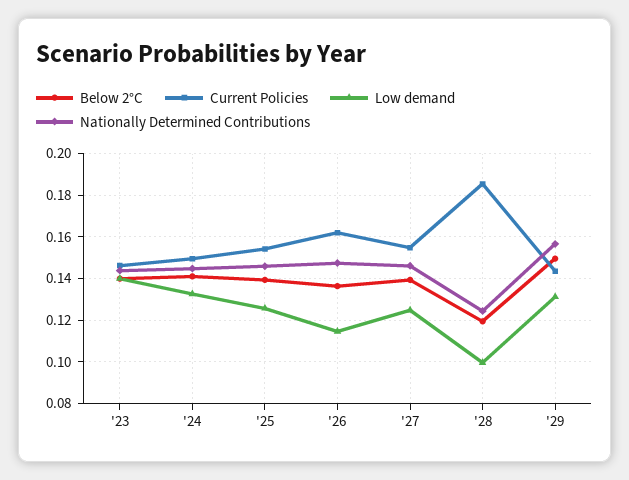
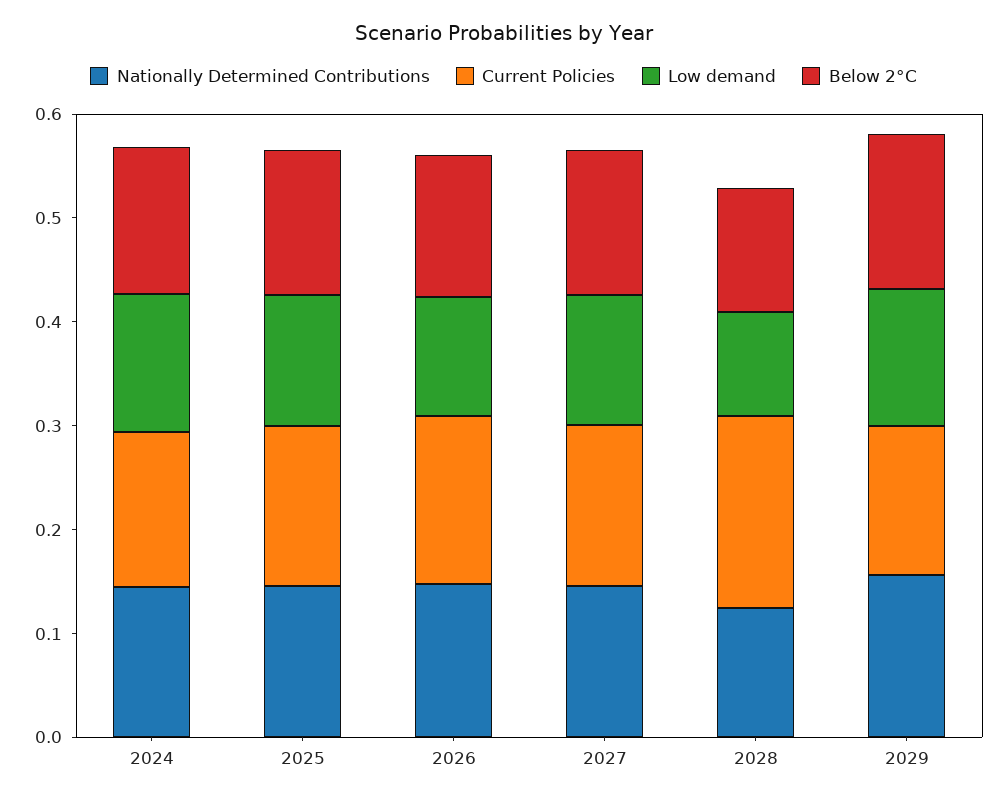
  {
    "Below 2°C": {
-     "'23": 0.14,
      "'24": 0.14,
      "'25": 0.14,
      "'26": 0.135,
      "'27": 0.14,
      "'28": 0.12,
      "'29": 0.15
    },
    "Current Policies": {
-     "'23": 0.145,
      "'24": 0.15,
      "'25": 0.155,
      "'26": 0.16,
      "'27": 0.155,
      "'28": 0.185,
      "'29": 0.145
    },
    "Low demand": {
-     "'23": 0.14,
      "'24": 0.135,
      "'25": 0.125,
      "'26": 0.115,
      "'27": 0.125,
      "'28": 0.1,
      "'29": 0.13
    },
    "Nationally Determined Contributions": {
-     "'23": 0.145,
      "'24": 0.145,
      "'25": 0.145,
      "'26": 0.145,
      "'27": 0.145,
      "'28": 0.125,
      "'29": 0.155
    }
  }

